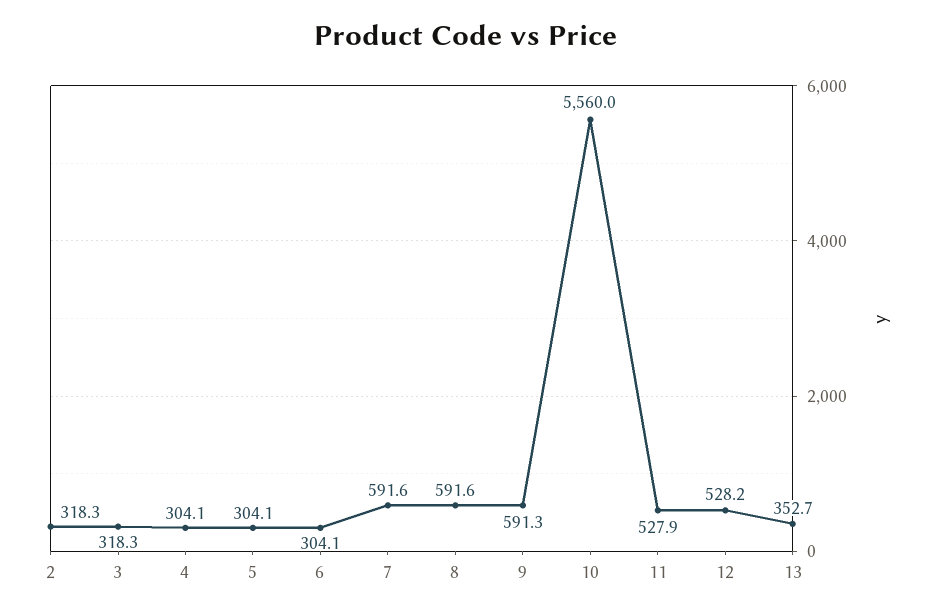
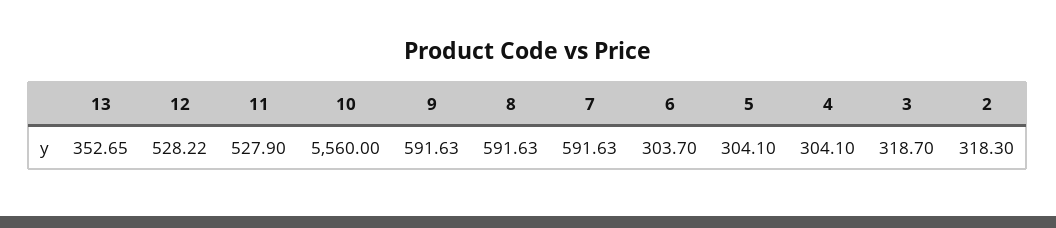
  {
    "2": 318.3,
-   "3": 318.3,
+   "3": 318.7,
    "4": 304.1,
    "5": 304.1,
-   "6": 304.1,
+   "6": 303.7,
    "7": 591.63,
    "8": 591.63,
-   "9": 591.3,
+   "9": 591.63,
    "10": 5560,
    "11": 527.9,
    "12": 528.22,
    "13": 352.65
  }

